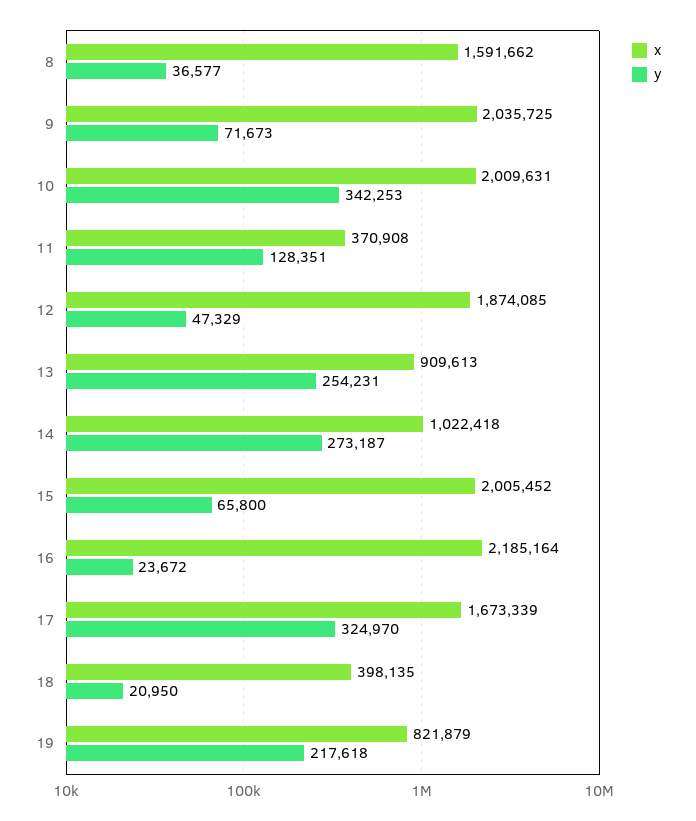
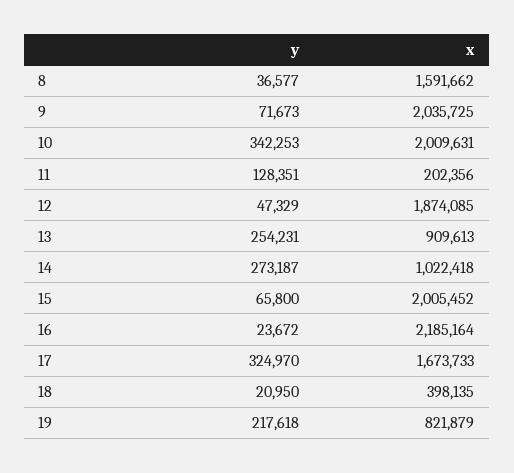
  {
    "x": {
      "8": 1591662,
      "9": 2035725,
      "10": 2009631,
-     "11": 370908,
+     "11": 202356,
      "12": 1874085,
      "13": 909613,
      "14": 1022418,
      "15": 2005452,
      "16": 2185164,
-     "17": 1673339,
+     "17": 1673733,
      "18": 398135,
      "19": 821879
    },
    "y": {
      "8": 36577,
      "9": 71673,
      "10": 342253,
      "11": 128351,
      "12": 47329,
      "13": 254231,
      "14": 273187,
      "15": 65800,
      "16": 23672,
      "17": 324970,
      "18": 20950,
      "19": 217618
    }
  }

